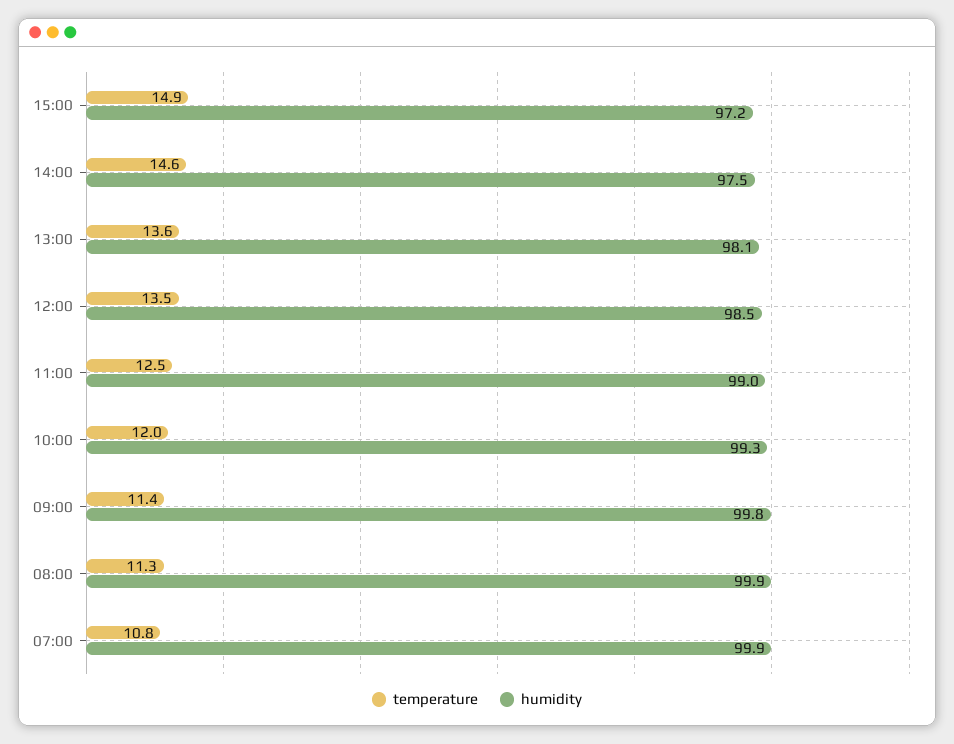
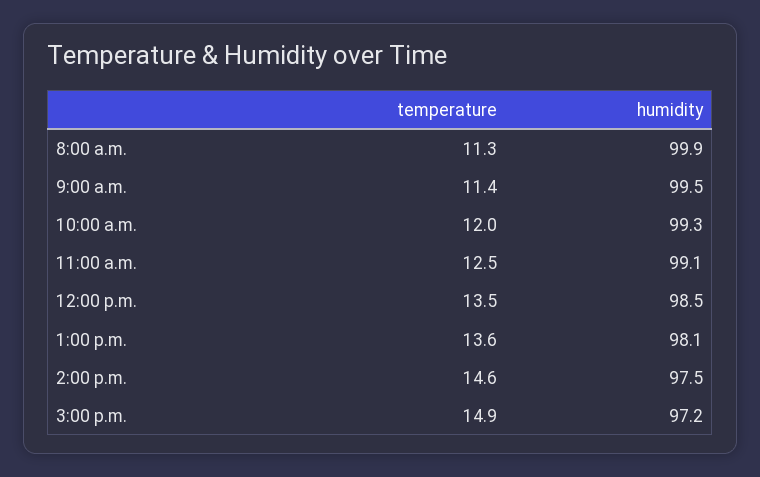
  {
    "temperature": {
      "15:00": 14.9,
      "14:00": 14.6,
      "13:00": 13.6,
      "12:00": 13.5,
      "11:00": 12.5,
      "10:00": 12,
      "09:00": 11.4,
-     "08:00": 11.3,
+     "08:00": 11.3
-     "07:00": 10.8
    },
    "humidity": {
      "15:00": 97.2,
      "14:00": 97.5,
      "13:00": 98.1,
      "12:00": 98.5,
-     "11:00": 99,
+     "11:00": 99.1,
      "10:00": 99.3,
-     "09:00": 99.8,
+     "09:00": 99.5,
-     "08:00": 99.9,
+     "08:00": 99.9
-     "07:00": 99.9
    }
  }

